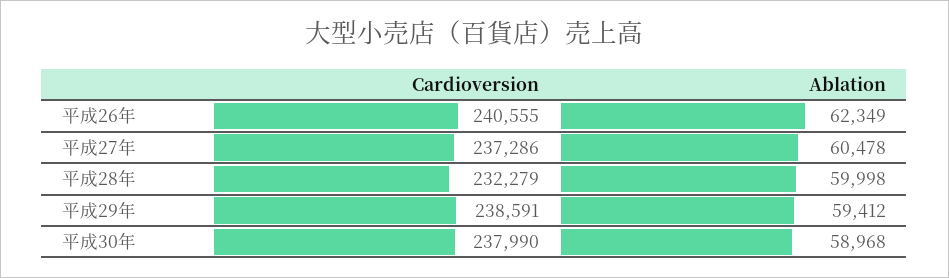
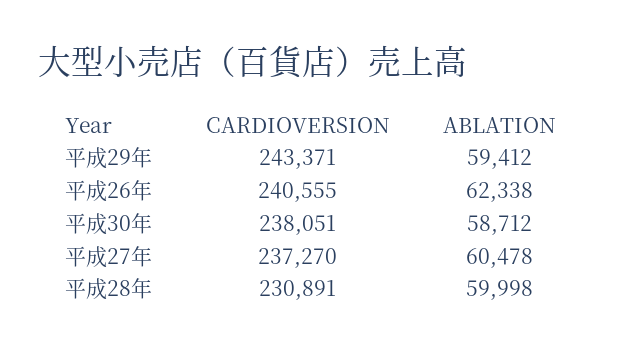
  {
    "Cardioversion": {
      "平成26年": 240555,
-     "平成27年": 237286,
+     "平成27年": 237270,
-     "平成28年": 232279,
+     "平成28年": 230891,
-     "平成29年": 238591,
+     "平成29年": 243371,
-     "平成30年": 237990
+     "平成30年": 238051
    },
    "Ablation": {
-     "平成26年": 62349,
+     "平成26年": 62338,
      "平成27年": 60478,
      "平成28年": 59998,
      "平成29年": 59412,
-     "平成30年": 58968
+     "平成30年": 58712
    }
  }

